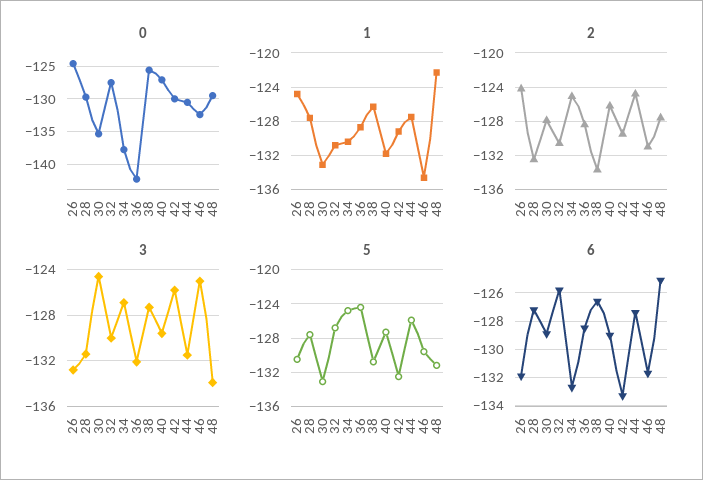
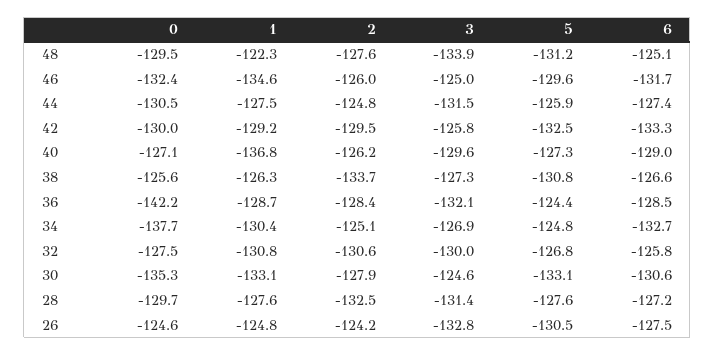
  {
    "0": {
      "26": -124.6,
      "28": -129.7,
      "30": -135.3,
      "32": -127.5,
      "34": -137.7,
      "36": -142.2,
      "38": -125.6,
      "40": -127.1,
      "42": -130,
      "44": -130.5,
      "46": -132.4,
      "48": -129.5
    },
    "1": {
      "26": -124.8,
      "28": -127.6,
      "30": -133.1,
      "32": -130.8,
      "34": -130.4,
      "36": -128.7,
      "38": -126.3,
-     "40": -132,
+     "40": -136.8,
      "42": -129.2,
      "44": -127.5,
      "46": -134.6,
      "48": -122.3
    },
    "2": {
      "26": -124.2,
      "28": -132.5,
      "30": -127.9,
      "32": -130.6,
      "34": -125.1,
      "36": -128.4,
      "38": -133.7,
      "40": -126.2,
      "42": -129.5,
      "44": -124.8,
-     "46": -131,
+     "46": -126,
      "48": -127.6
    },
    "3": {
      "26": -132.8,
      "28": -131.4,
      "30": -124.6,
      "32": -130,
      "34": -126.9,
      "36": -132.1,
      "38": -127.3,
      "40": -129.6,
      "42": -125.8,
      "44": -131.5,
      "46": -125,
      "48": -133.9
    },
    "5": {
      "26": -130.5,
      "28": -127.6,
      "30": -133.1,
      "32": -126.8,
      "34": -124.8,
      "36": -124.4,
      "38": -130.8,
      "40": -127.3,
      "42": -132.5,
      "44": -125.9,
      "46": -129.6,
      "48": -131.2
    },
    "6": {
-     "26": -132,
+     "26": -127.5,
      "28": -127.2,
-     "30": -129,
+     "30": -130.6,
      "32": -125.8,
      "34": -132.7,
      "36": -128.5,
      "38": -126.6,
      "40": -129,
      "42": -133.3,
      "44": -127.4,
      "46": -131.7,
      "48": -125.1
    }
  }

